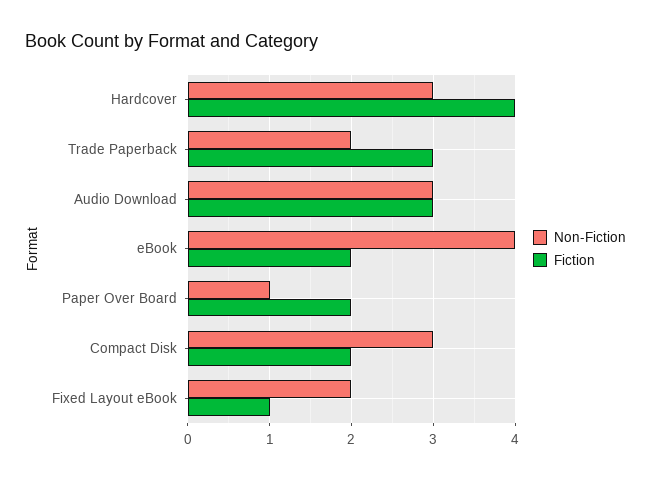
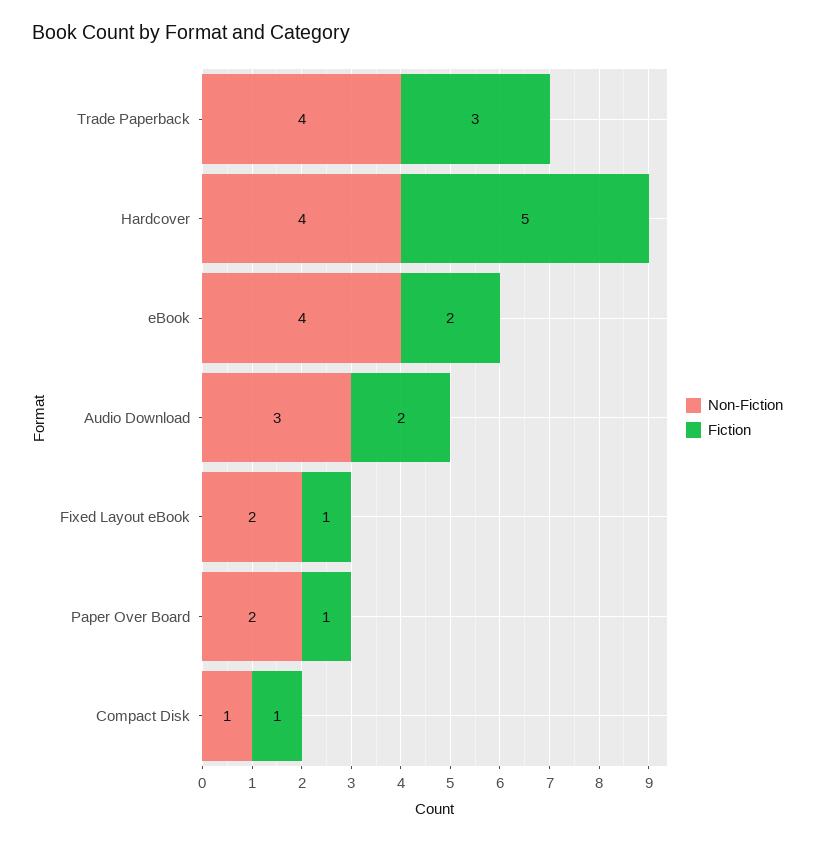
  {
    "Non-Fiction": {
-     "Hardcover": 3,
+     "Hardcover": 4,
-     "Trade Paperback": 2,
+     "Trade Paperback": 4,
      "Audio Download": 3,
      "eBook": 4,
-     "Paper Over Board": 1,
+     "Paper Over Board": 2,
-     "Compact Disk": 3,
+     "Compact Disk": 1,
      "Fixed Layout eBook": 2
    },
    "Fiction": {
-     "Hardcover": 4,
+     "Hardcover": 5,
      "Trade Paperback": 3,
-     "Audio Download": 3,
+     "Audio Download": 2,
      "eBook": 2,
-     "Paper Over Board": 2,
+     "Paper Over Board": 1,
-     "Compact Disk": 2,
+     "Compact Disk": 1,
      "Fixed Layout eBook": 1
    }
  }

